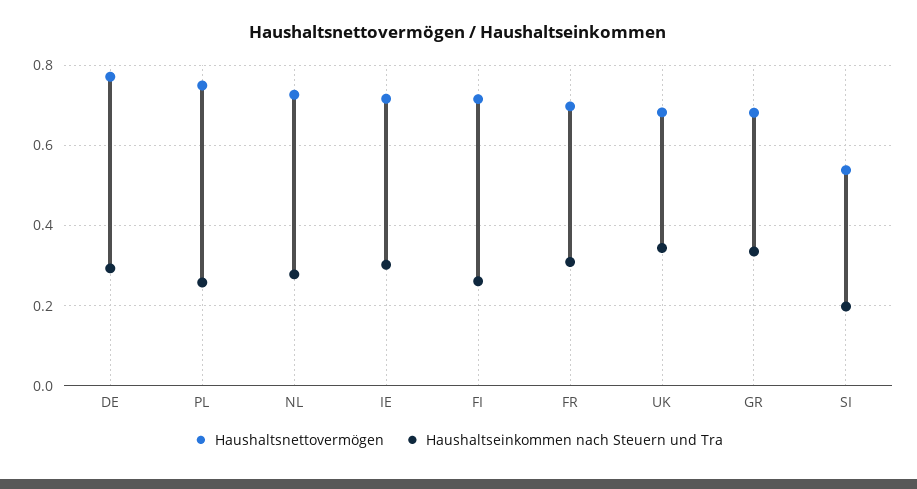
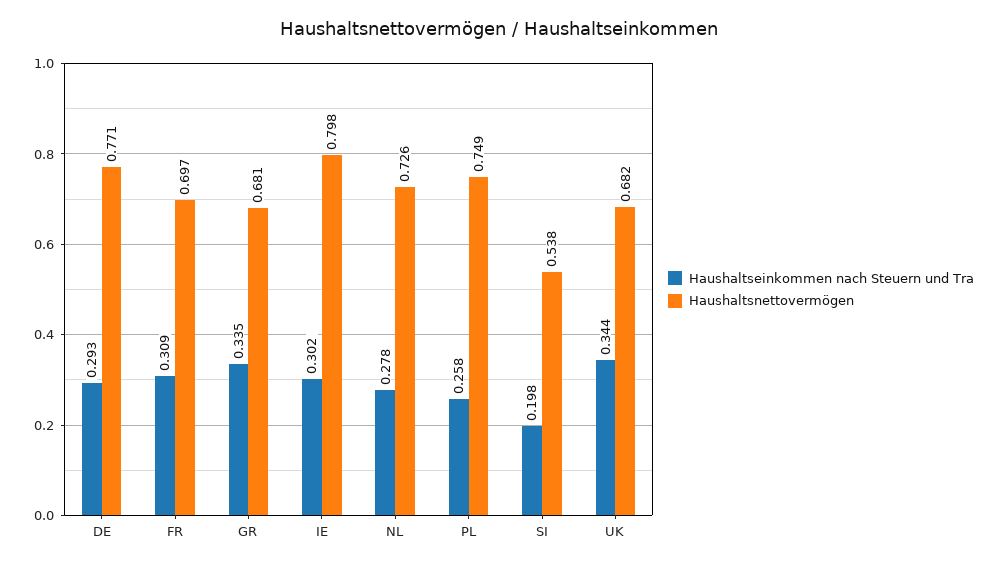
  {
    "Haushaltsnettovermögen": {
      "DE": 0.771,
      "PL": 0.749,
      "NL": 0.726,
-     "IE": 0.72,
+     "IE": 0.798,
-     "FI": 0.72,
      "FR": 0.697,
      "UK": 0.682,
      "GR": 0.681,
      "SI": 0.538
    },
    "Haushaltseinkommen nach Steuern und Tra": {
      "DE": 0.293,
      "PL": 0.258,
      "NL": 0.278,
      "IE": 0.302,
-     "FI": 0.26,
      "FR": 0.309,
      "UK": 0.344,
      "GR": 0.335,
      "SI": 0.198
    }
  }

